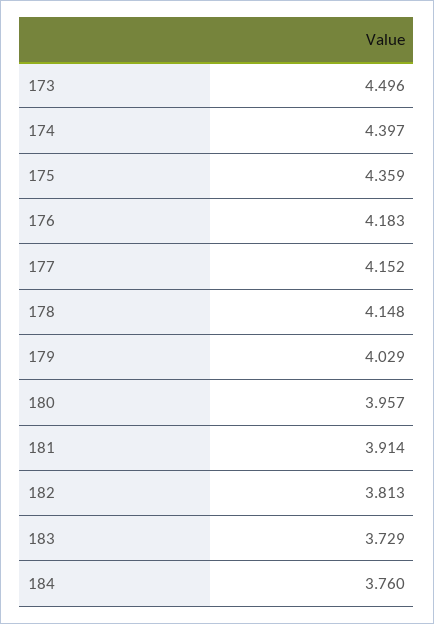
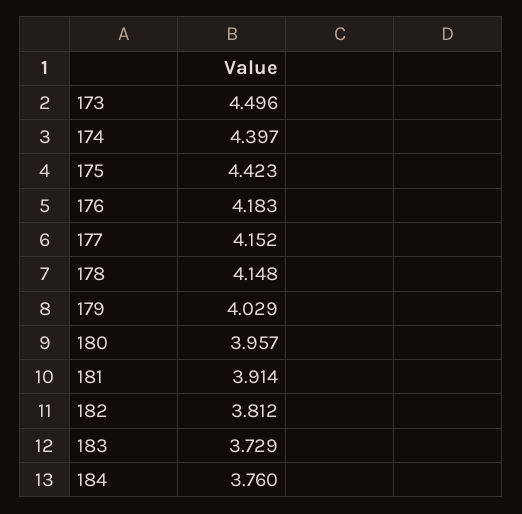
  {
    "173": 4.496,
    "174": 4.397,
-   "175": 4.359,
+   "175": 4.423,
    "176": 4.183,
    "177": 4.152,
    "178": 4.148,
    "179": 4.029,
    "180": 3.957,
    "181": 3.914,
-   "182": 3.813,
+   "182": 3.812,
    "183": 3.729,
    "184": 3.76
  }

